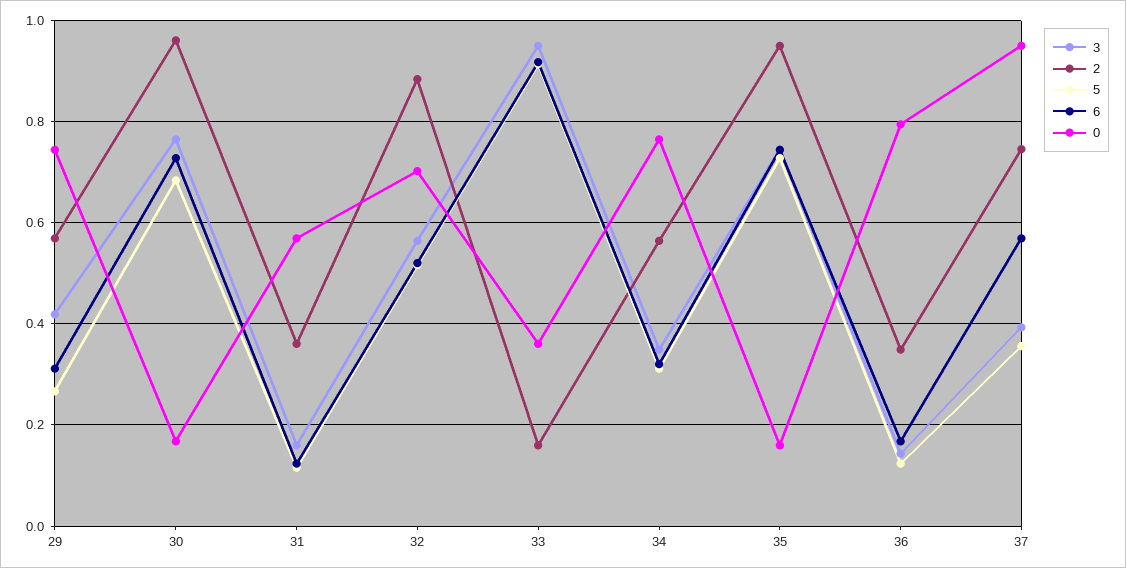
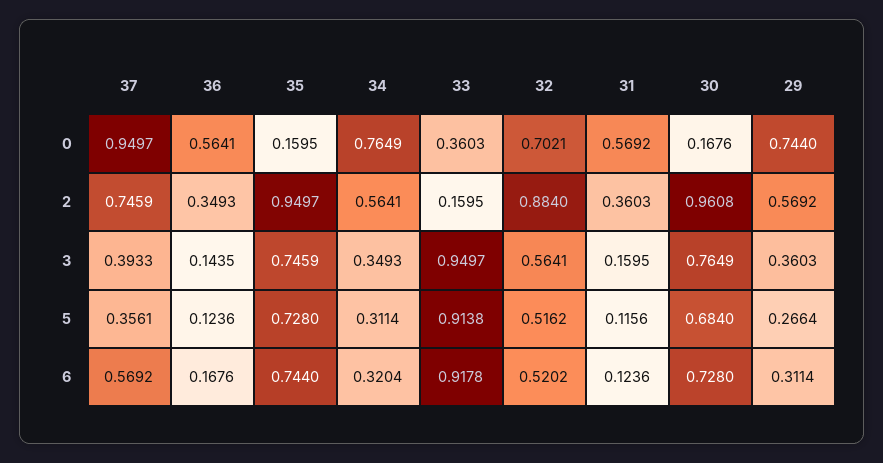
  {
    "3": {
-     "29": 0.42,
+     "29": 0.3603,
      "30": 0.7649,
      "31": 0.1595,
      "32": 0.5641,
      "33": 0.9497,
      "34": 0.3493,
      "35": 0.7459,
      "36": 0.1435,
      "37": 0.3933
    },
    "2": {
      "29": 0.5692,
      "30": 0.9608,
      "31": 0.3603,
      "32": 0.884,
      "33": 0.1595,
      "34": 0.5641,
      "35": 0.9497,
      "36": 0.3493,
      "37": 0.7459
    },
    "5": {
      "29": 0.2664,
      "30": 0.684,
      "31": 0.1156,
      "32": 0.5162,
      "33": 0.9138,
      "34": 0.3114,
      "35": 0.728,
      "36": 0.1236,
      "37": 0.3561
    },
    "6": {
      "29": 0.3114,
      "30": 0.728,
      "31": 0.1236,
      "32": 0.5202,
      "33": 0.9178,
      "34": 0.3204,
      "35": 0.744,
      "36": 0.1676,
      "37": 0.5692
    },
    "0": {
      "29": 0.744,
      "30": 0.1676,
      "31": 0.5692,
      "32": 0.7021,
      "33": 0.3603,
      "34": 0.7649,
      "35": 0.1595,
-     "36": 0.8,
+     "36": 0.5641,
      "37": 0.9497
    }
  }

